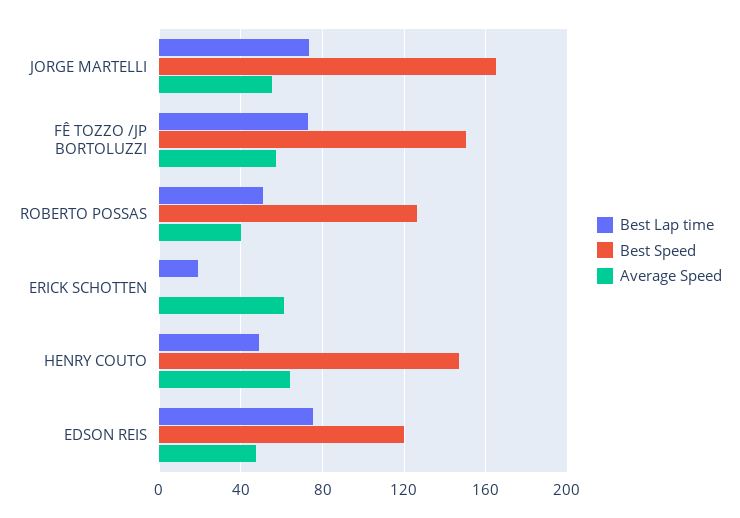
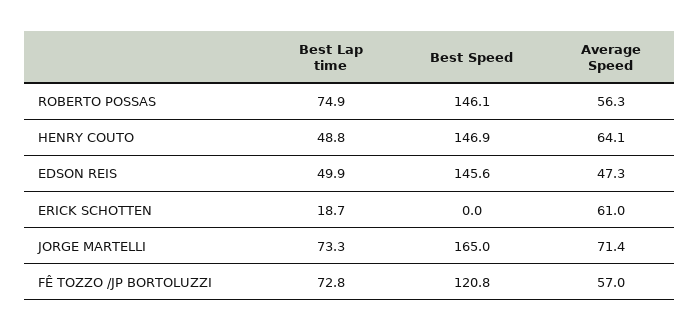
  {
    "Best Lap time": {
      "JORGE MARTELLI": 73.3,
      "FÊ TOZZO /JP BORTOLUZZI": 72.8,
-     "ROBERTO POSSAS": 50,
+     "ROBERTO POSSAS": 74.9,
      "ERICK SCHOTTEN": 18.7,
      "HENRY COUTO": 48.8,
-     "EDSON REIS": 75
+     "EDSON REIS": 49.9
    },
    "Best Speed": {
      "JORGE MARTELLI": 165,
-     "FÊ TOZZO /JP BORTOLUZZI": 150,
+     "FÊ TOZZO /JP BORTOLUZZI": 120.8,
-     "ROBERTO POSSAS": 125,
+     "ROBERTO POSSAS": 146.1,
      "ERICK SCHOTTEN": 0,
      "HENRY COUTO": 146.9,
-     "EDSON REIS": 120
+     "EDSON REIS": 145.6
    },
    "Average Speed": {
-     "JORGE MARTELLI": 55,
+     "JORGE MARTELLI": 71.4,
      "FÊ TOZZO /JP BORTOLUZZI": 57,
-     "ROBERTO POSSAS": 40,
+     "ROBERTO POSSAS": 56.3,
      "ERICK SCHOTTEN": 61,
      "HENRY COUTO": 64.1,
      "EDSON REIS": 47.3
    }
  }

